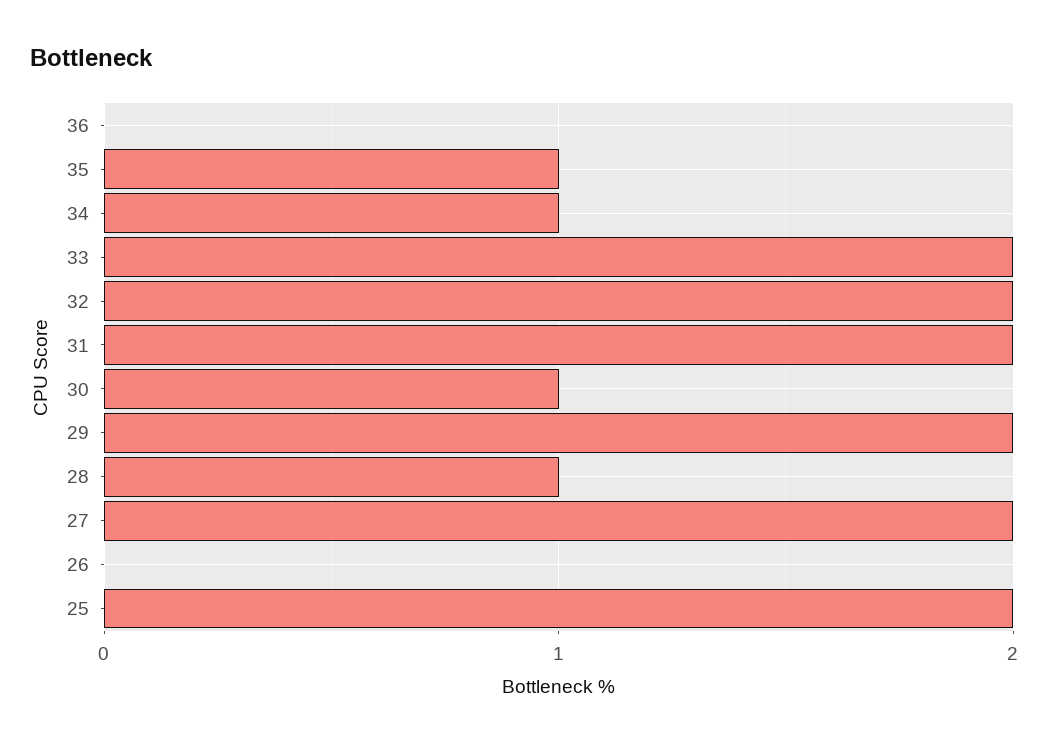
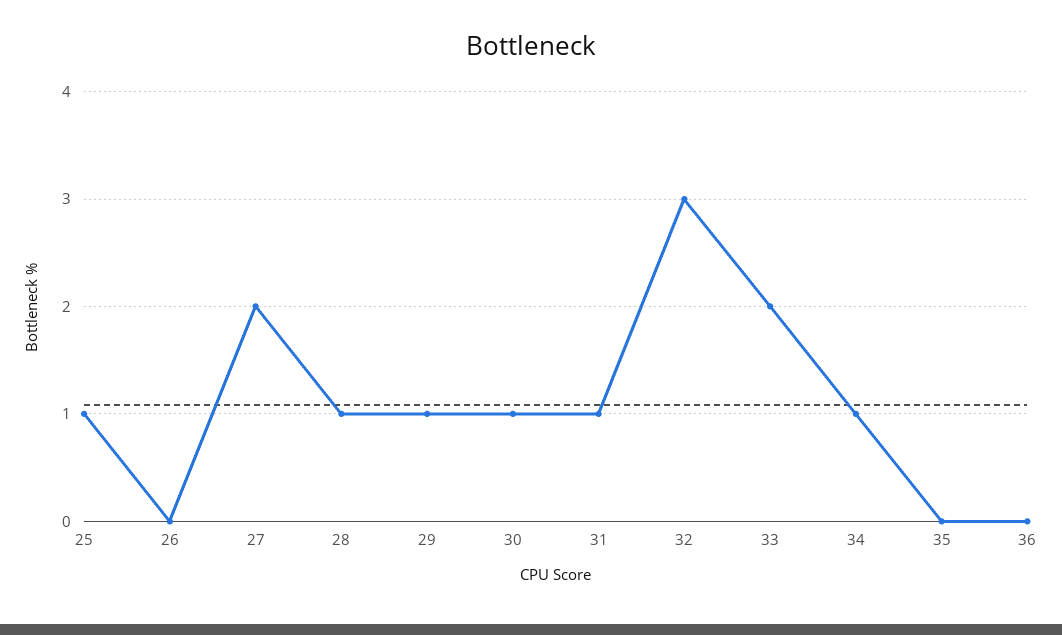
  {
    "36": 0,
-   "35": 1,
+   "35": 0,
    "34": 1,
    "33": 2,
-   "32": 2,
+   "32": 3,
-   "31": 2,
+   "31": 1,
    "30": 1,
-   "29": 2,
+   "29": 1,
    "28": 1,
    "27": 2,
    "26": 0,
-   "25": 2
+   "25": 1
  }

